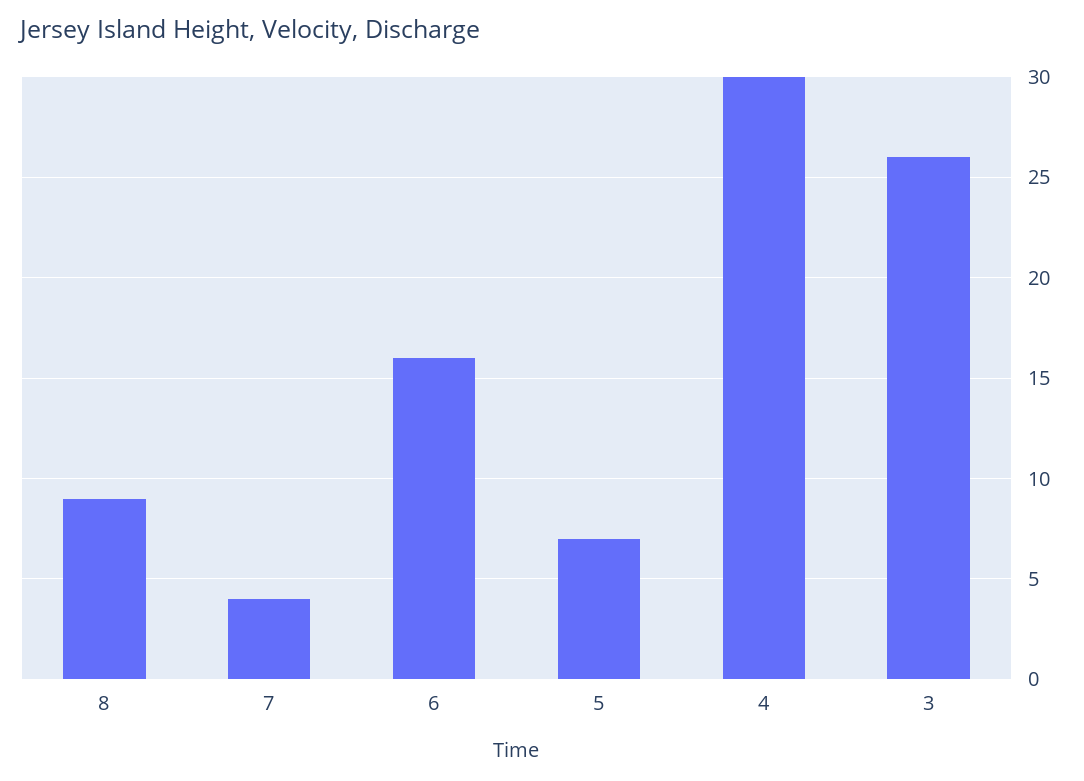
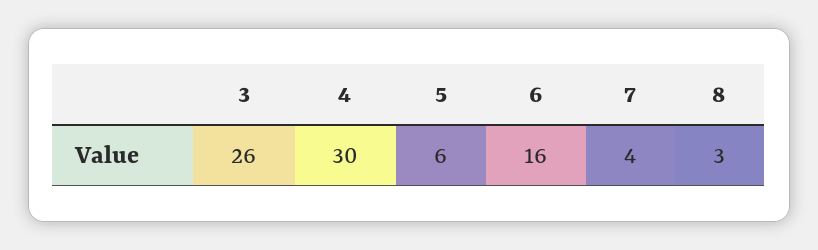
  {
-   "8": 9,
+   "8": 3,
    "7": 4,
    "6": 16,
-   "5": 7,
+   "5": 6,
    "4": 30,
    "3": 26
  }

